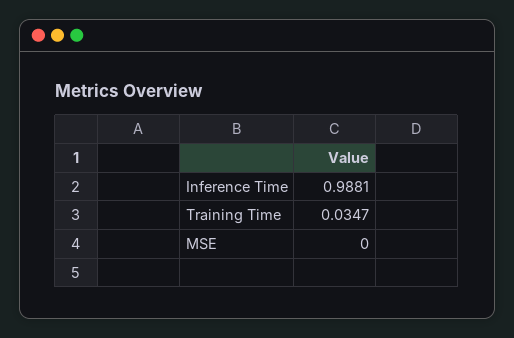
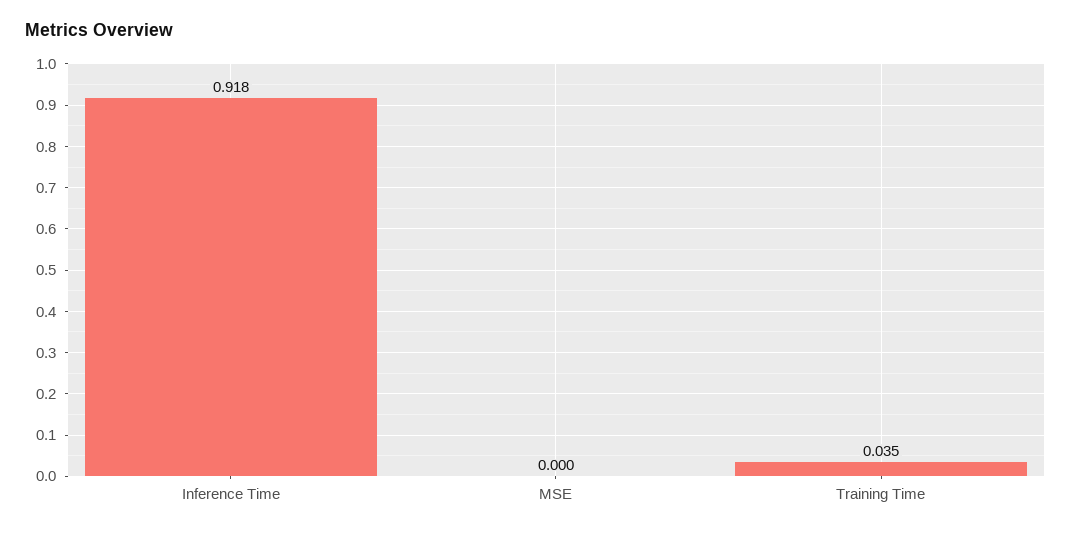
  {
-   "Inference Time": 0.9881,
+   "Inference Time": 0.918,
    "Training Time": 0.0347,
    "MSE": 0
  }

